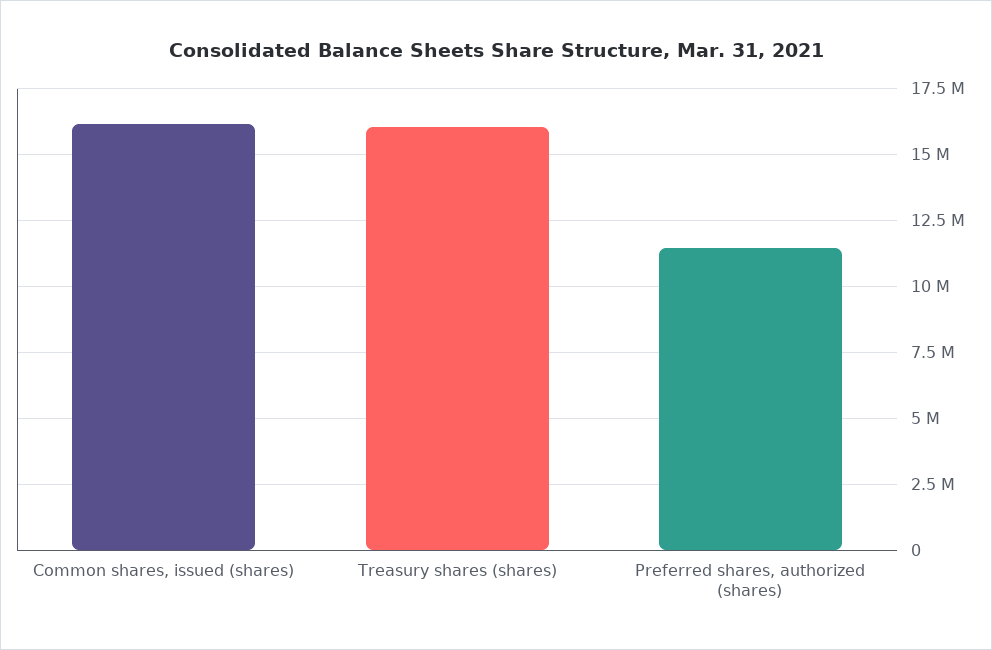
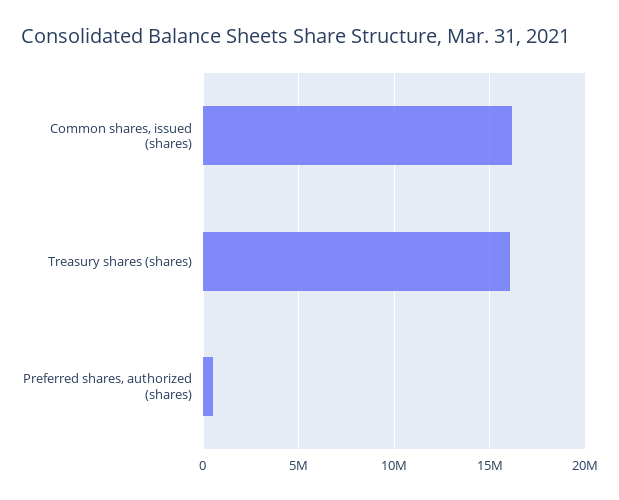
  {
    "Common shares, issued (shares)": 16250000,
    "Treasury shares (shares)": 16000000,
-   "Preferred shares, authorized (shares)": 11500000
+   "Preferred shares, authorized (shares)": 500000
  }

